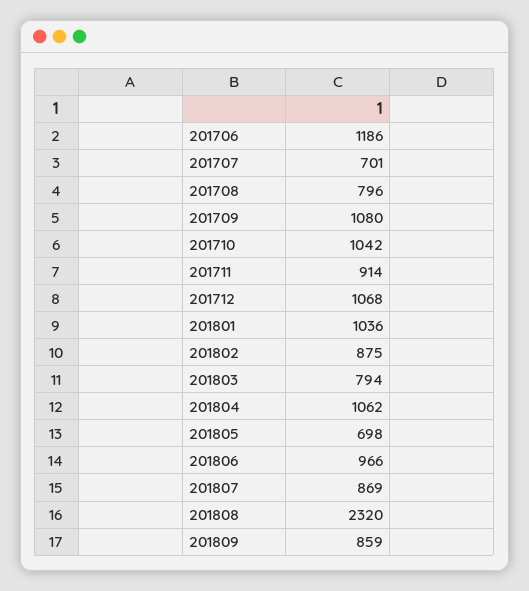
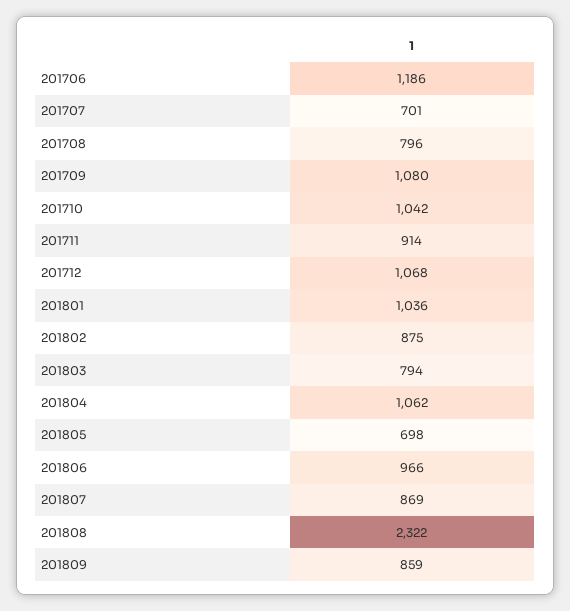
  {
    "201706": 1186,
    "201707": 701,
    "201708": 796,
    "201709": 1080,
    "201710": 1042,
    "201711": 914,
    "201712": 1068,
    "201801": 1036,
    "201802": 875,
    "201803": 794,
    "201804": 1062,
    "201805": 698,
    "201806": 966,
    "201807": 869,
-   "201808": 2320,
+   "201808": 2322,
    "201809": 859
  }

